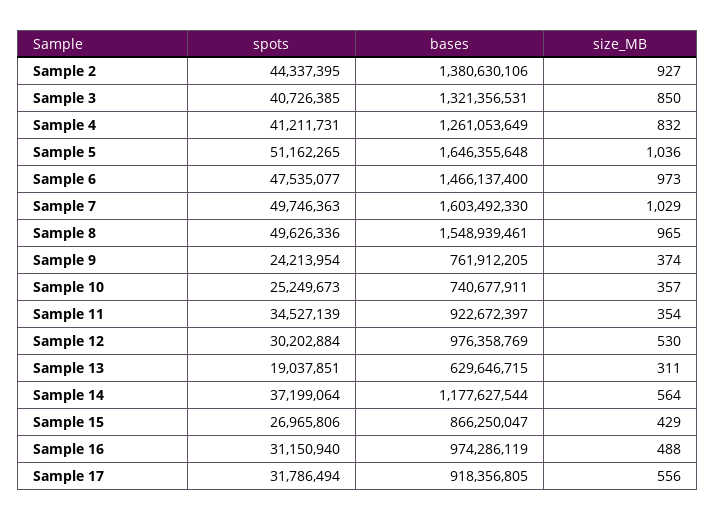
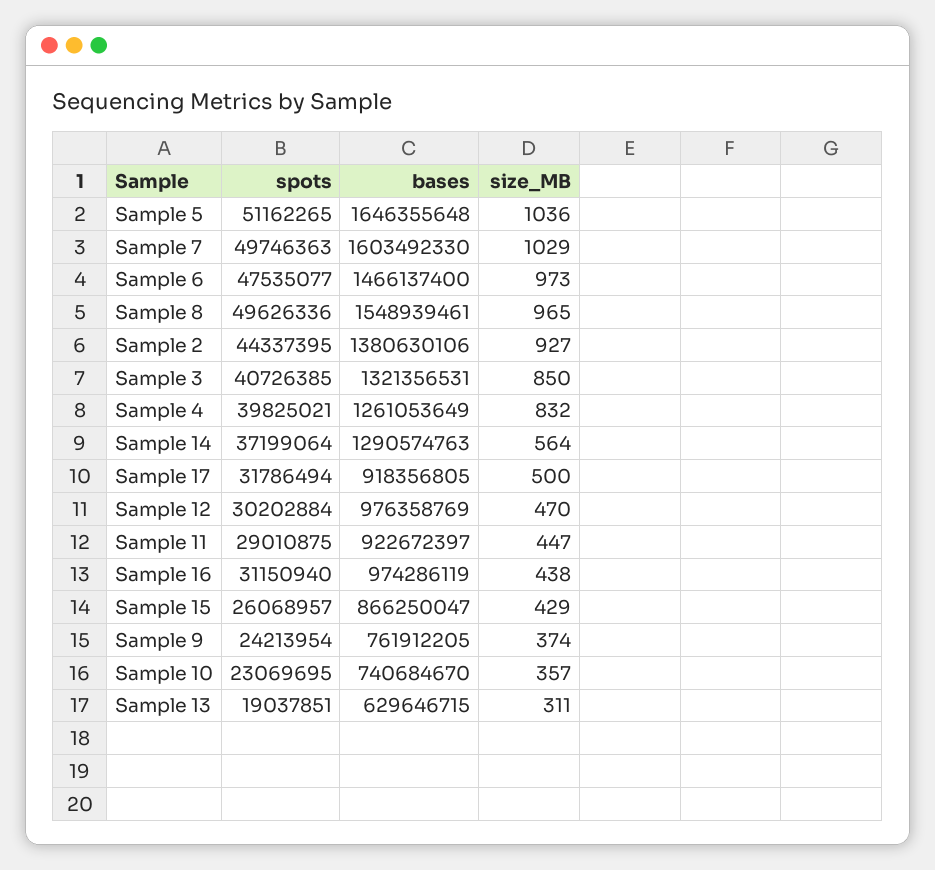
  {
    "spots": {
      "Sample 2": 44337395,
      "Sample 3": 40726385,
-     "Sample 4": 41211731,
+     "Sample 4": 39825021,
      "Sample 5": 51162265,
      "Sample 6": 47535077,
      "Sample 7": 49746363,
      "Sample 8": 49626336,
      "Sample 9": 24213954,
-     "Sample 10": 25249673,
+     "Sample 10": 23069695,
-     "Sample 11": 34527139,
+     "Sample 11": 29010875,
      "Sample 12": 30202884,
      "Sample 13": 19037851,
      "Sample 14": 37199064,
-     "Sample 15": 26965806,
+     "Sample 15": 26068957,
      "Sample 16": 31150940,
      "Sample 17": 31786494
    },
    "bases": {
      "Sample 2": 1380630106,
      "Sample 3": 1321356531,
      "Sample 4": 1261053649,
      "Sample 5": 1646355648,
      "Sample 6": 1466137400,
      "Sample 7": 1603492330,
      "Sample 8": 1548939461,
      "Sample 9": 761912205,
-     "Sample 10": 740677911,
+     "Sample 10": 740684670,
      "Sample 11": 922672397,
      "Sample 12": 976358769,
      "Sample 13": 629646715,
-     "Sample 14": 1177627544,
+     "Sample 14": 1290574763,
      "Sample 15": 866250047,
      "Sample 16": 974286119,
      "Sample 17": 918356805
    },
    "size_MB": {
      "Sample 2": 927,
      "Sample 3": 850,
      "Sample 4": 832,
      "Sample 5": 1036,
      "Sample 6": 973,
      "Sample 7": 1029,
      "Sample 8": 965,
      "Sample 9": 374,
      "Sample 10": 357,
-     "Sample 11": 354,
+     "Sample 11": 447,
-     "Sample 12": 530,
+     "Sample 12": 470,
      "Sample 13": 311,
      "Sample 14": 564,
      "Sample 15": 429,
-     "Sample 16": 488,
+     "Sample 16": 438,
-     "Sample 17": 556
+     "Sample 17": 500
    }
  }

